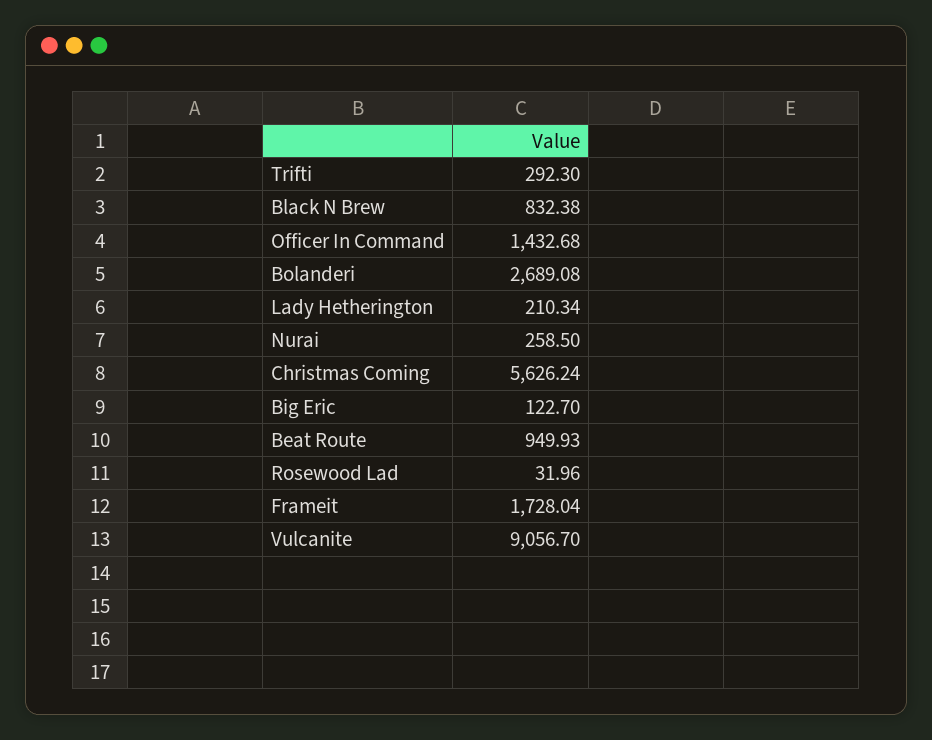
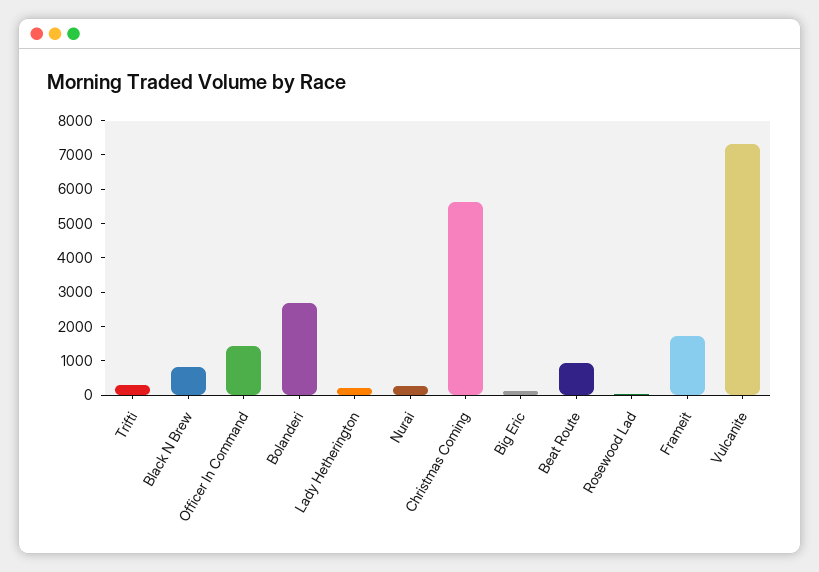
  {
    "Trifti": 292.3,
    "Black N Brew": 832.38,
    "Officer In Command": 1432.68,
    "Bolanderi": 2689.08,
    "Lady Hetherington": 210.34,
    "Nurai": 258.5,
    "Christmas Coming": 5626.24,
    "Big Eric": 122.7,
    "Beat Route": 949.93,
    "Rosewood Lad": 31.96,
    "Frameit": 1728.04,
-   "Vulcanite": 9056.7
+   "Vulcanite": 7250
  }

